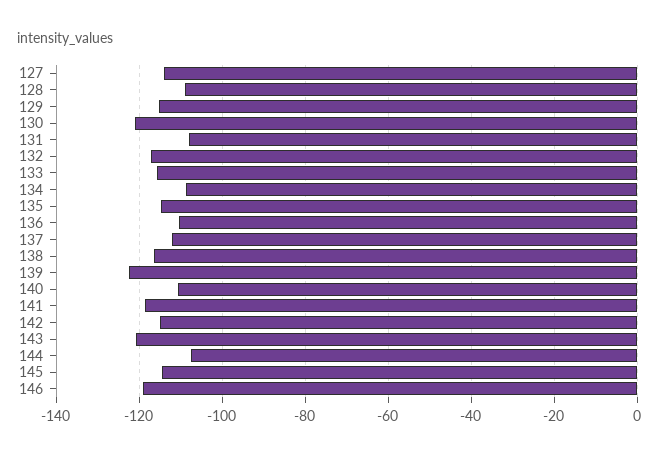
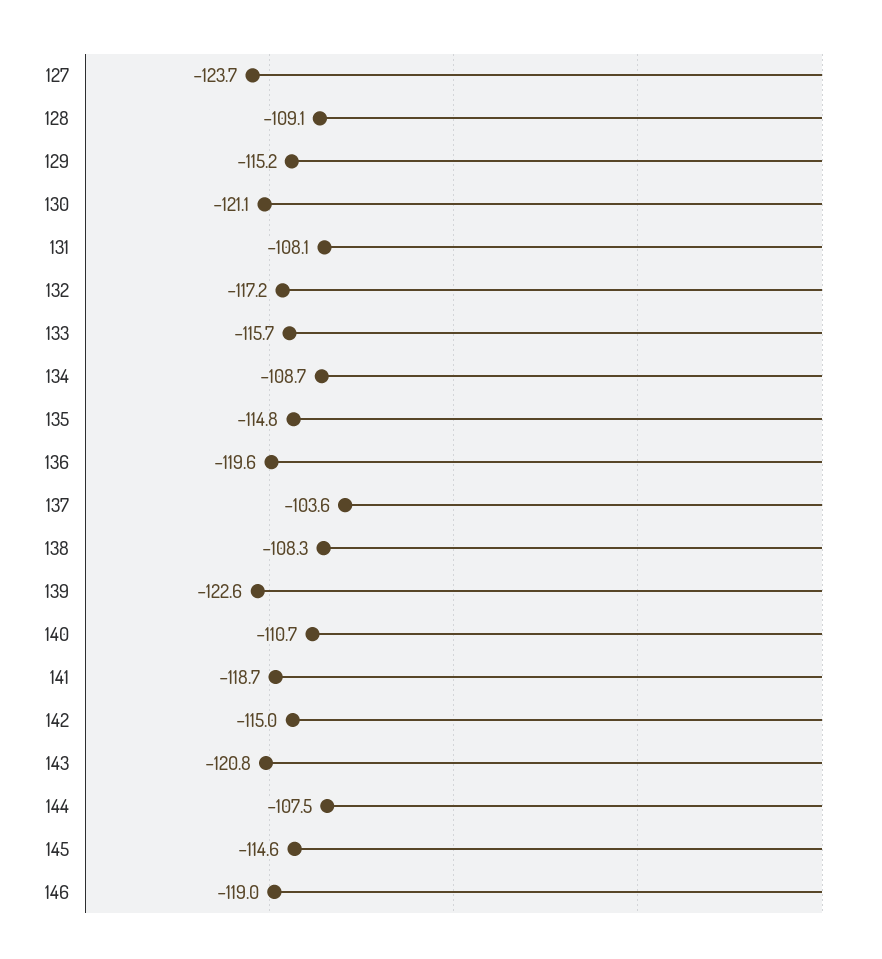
  {
-   "127": -114,
+   "127": -123.7,
    "128": -109.1,
    "129": -115.2,
    "130": -121.1,
    "131": -108.1,
    "132": -117.2,
    "133": -115.7,
    "134": -108.7,
    "135": -114.8,
-   "136": -110,
+   "136": -119.6,
-   "137": -112,
+   "137": -103.6,
-   "138": -116,
+   "138": -108.3,
    "139": -122.6,
    "140": -110.7,
    "141": -118.7,
    "142": -115,
    "143": -120.8,
    "144": -107.5,
    "145": -114.6,
    "146": -119
  }

